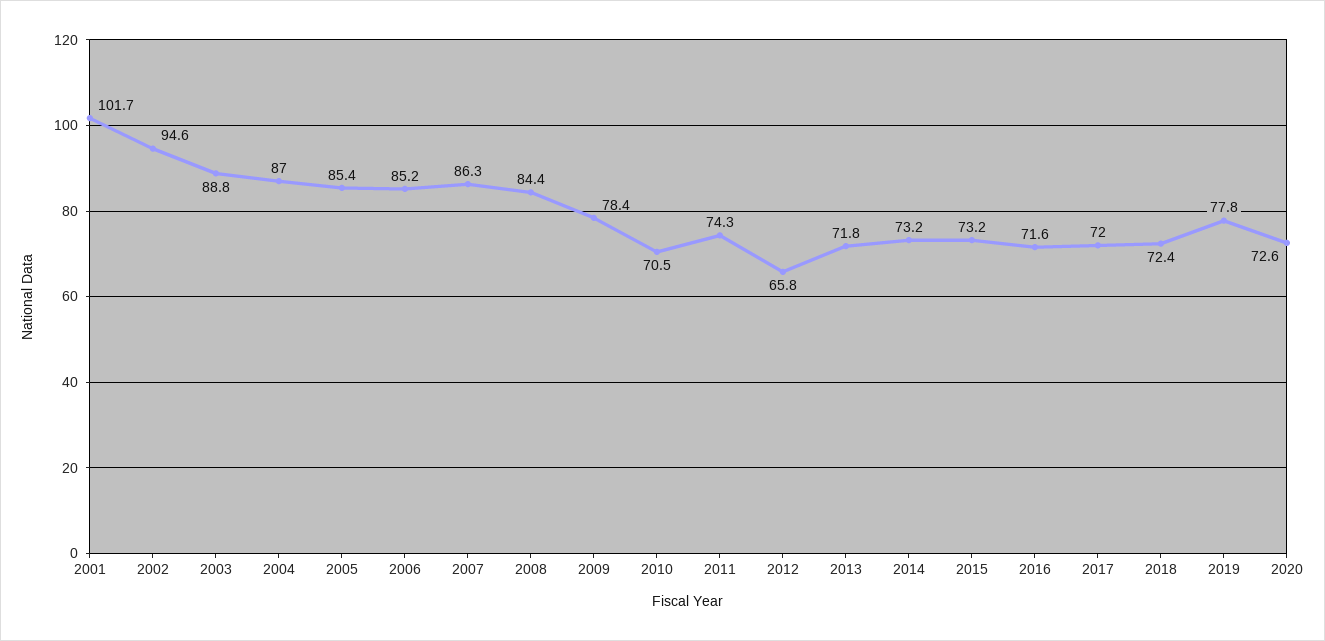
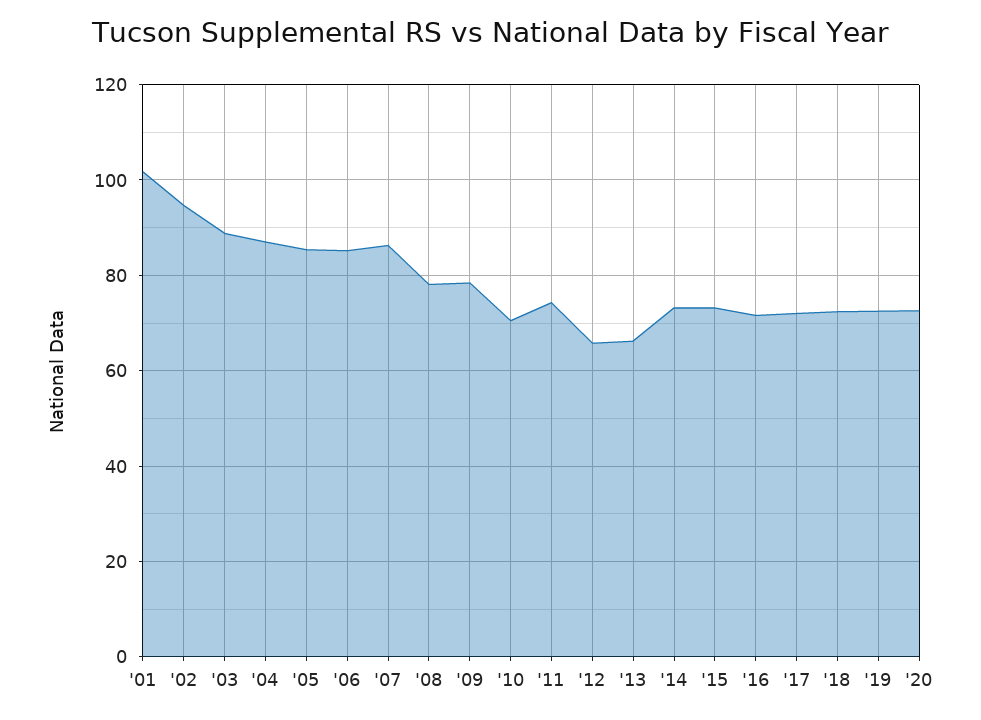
  {
    "2001": 101.7,
    "2002": 94.6,
    "2003": 88.8,
    "2004": 87,
    "2005": 85.4,
    "2006": 85.2,
    "2007": 86.3,
-   "2008": 84.4,
+   "2008": 78,
    "2009": 78.4,
    "2010": 70.5,
    "2011": 74.3,
    "2012": 65.8,
-   "2013": 71.8,
+   "2013": 66,
    "2014": 73.2,
    "2015": 73.2,
    "2016": 71.6,
    "2017": 72,
    "2018": 72.4,
-   "2019": 77.8,
+   "2019": 72,
    "2020": 72.6
  }

